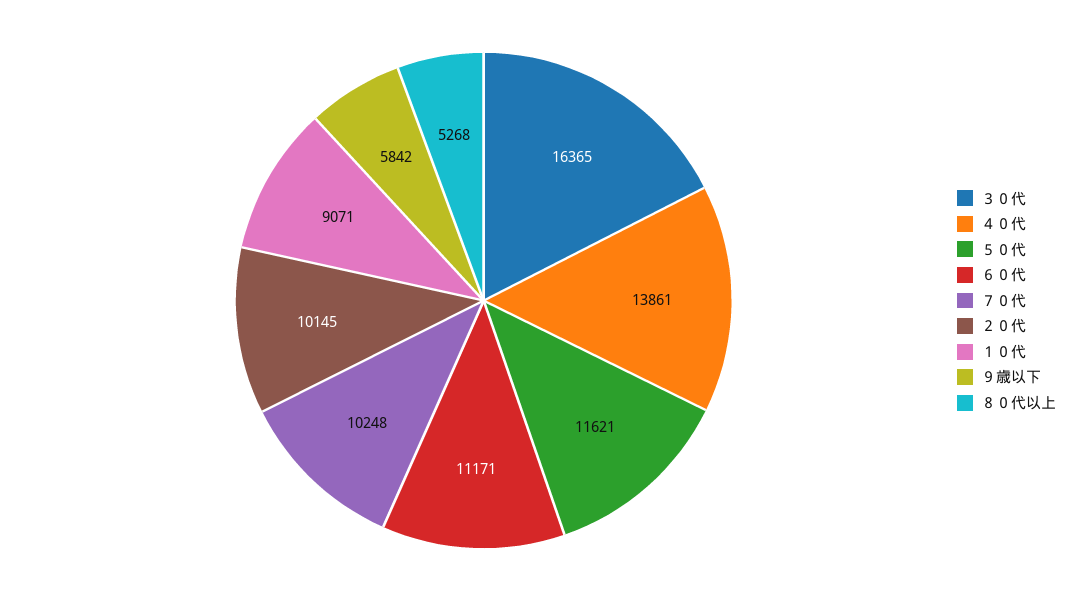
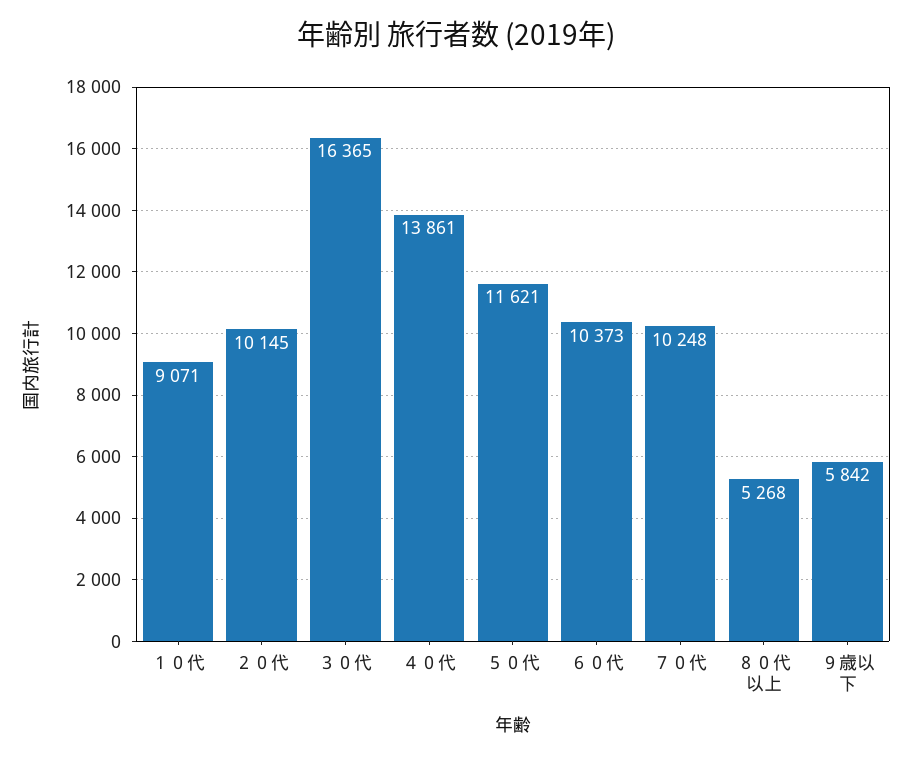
  {
    "３０代": 16365,
    "４０代": 13861,
    "５０代": 11621,
-   "６０代": 11171,
+   "６０代": 10373,
    "７０代": 10248,
    "２０代": 10145,
    "１０代": 9071,
    "９歳以下": 5842,
    "８０代以上": 5268
  }

